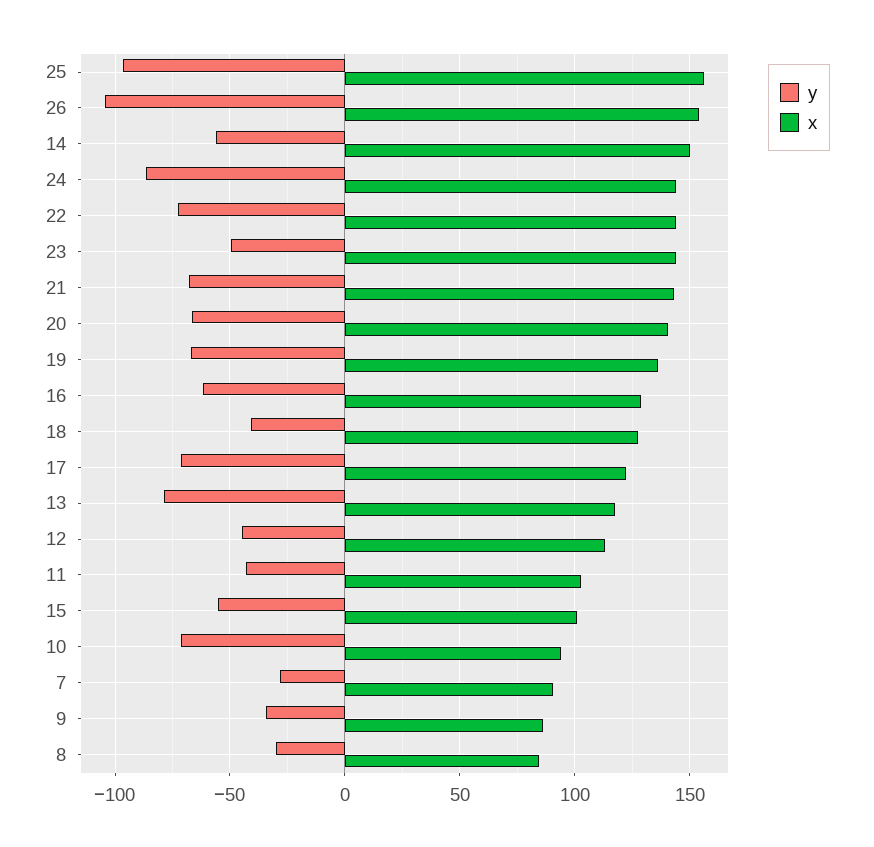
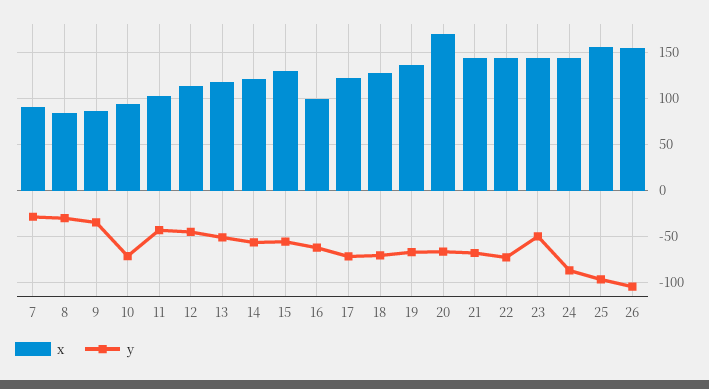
  {
    "y": {
      "25": -95,
      "26": -105,
      "14": -55,
      "24": -85,
      "22": -75,
      "23": -50,
      "21": -70,
      "20": -65,
      "19": -65,
      "16": -60,
-     "18": -40,
+     "18": -70,
      "17": -70,
-     "13": -80,
+     "13": -50,
      "12": -45,
      "11": -45,
      "15": -55,
      "10": -70,
      "7": -30,
      "9": -35,
      "8": -30
    },
    "x": {
      "25": 155,
      "26": 155,
-     "14": 150,
+     "14": 120,
      "24": 145,
      "22": 145,
      "23": 145,
      "21": 145,
-     "20": 140,
+     "20": 170,
      "19": 135,
-     "16": 130,
+     "16": 100,
      "18": 130,
      "17": 120,
      "13": 120,
      "12": 115,
      "11": 105,
-     "15": 100,
+     "15": 130,
      "10": 95,
      "7": 90,
      "9": 85,
      "8": 85
    }
  }

